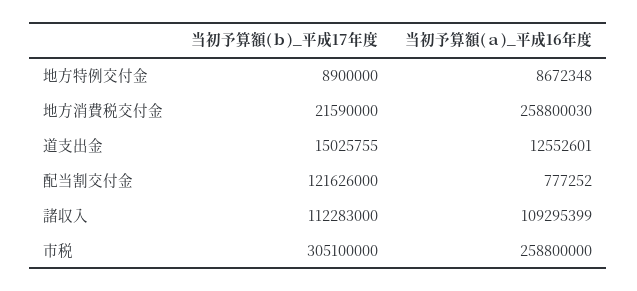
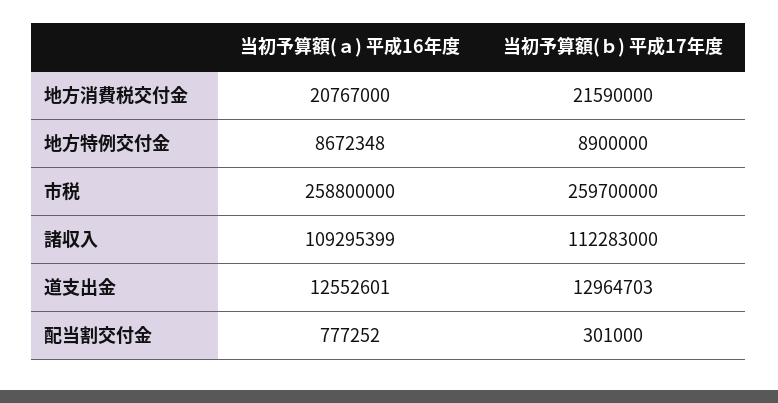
  {
    "当初予算額(ｂ)_平成17年度": {
      "地方特例交付金": 8900000,
      "地方消費税交付金": 21590000,
-     "道支出金": 15025755,
+     "道支出金": 12964703,
-     "配当割交付金": 121626000,
+     "配当割交付金": 301000,
      "諸収入": 112283000,
-     "市税": 305100000
+     "市税": 259700000
    },
    "当初予算額(ａ)_平成16年度": {
      "地方特例交付金": 8672348,
-     "地方消費税交付金": 258800030,
+     "地方消費税交付金": 20767000,
      "道支出金": 12552601,
      "配当割交付金": 777252,
      "諸収入": 109295399,
      "市税": 258800000
    }
  }

